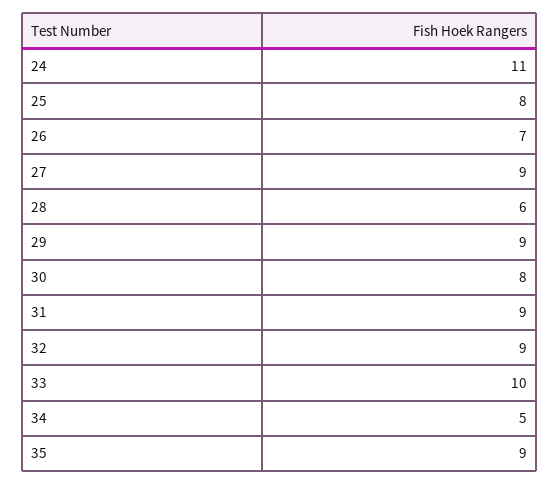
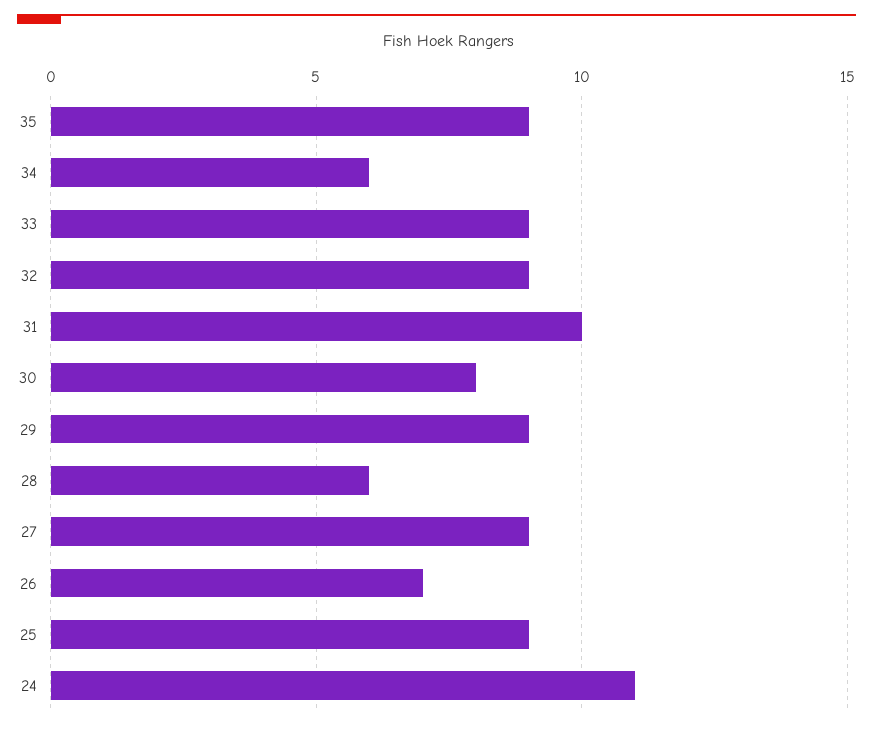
  {
    "24": 11,
-   "25": 8,
+   "25": 9,
    "26": 7,
    "27": 9,
    "28": 6,
    "29": 9,
    "30": 8,
-   "31": 9,
+   "31": 10,
    "32": 9,
-   "33": 10,
+   "33": 9,
-   "34": 5,
+   "34": 6,
    "35": 9
  }

